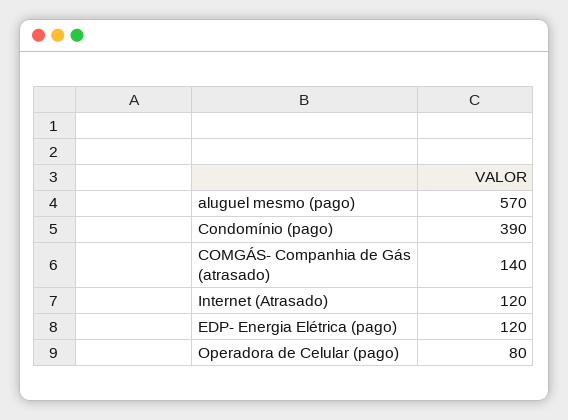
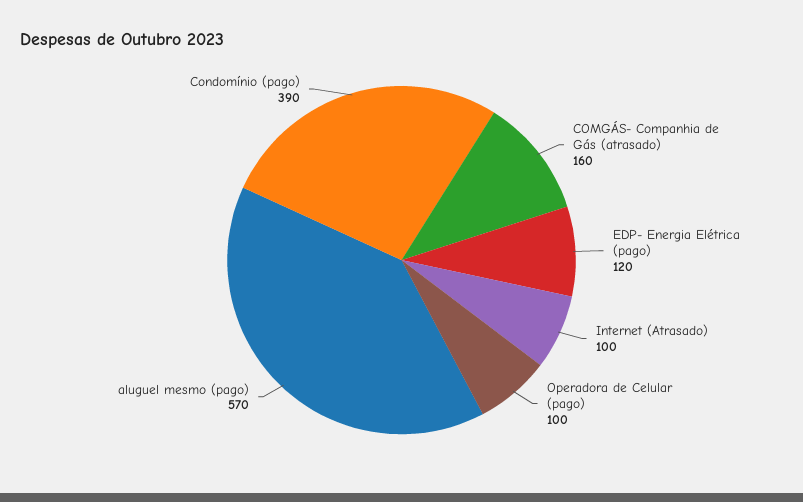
  {
    "aluguel mesmo (pago)": 570,
    "Condomínio (pago)": 390,
-   "COMGÁS- Companhia de Gás (atrasado)": 140,
+   "COMGÁS- Companhia de Gás (atrasado)": 160,
-   "Internet (Atrasado)": 120,
+   "Internet (Atrasado)": 100,
    "EDP- Energia Elétrica (pago)": 120,
-   "Operadora de Celular (pago)": 80
+   "Operadora de Celular (pago)": 100
  }

